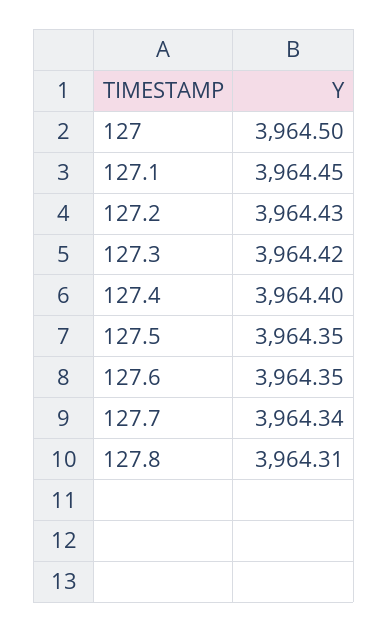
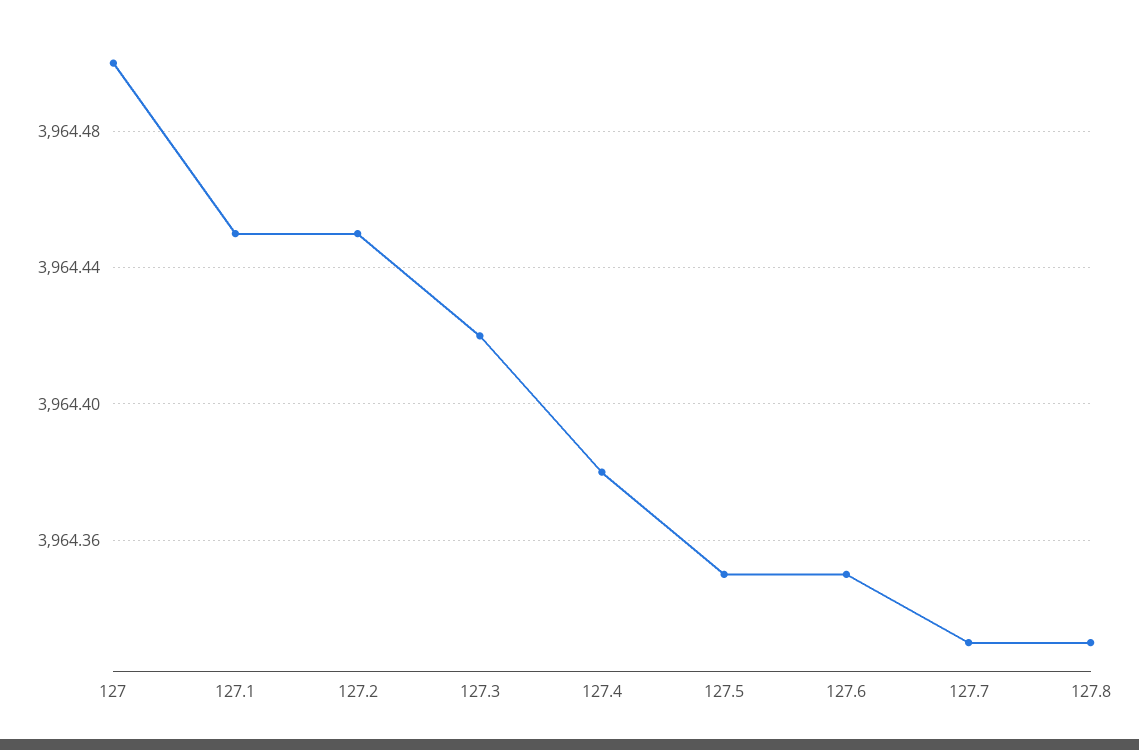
  {
    "127": 3964.5,
    "127.1": 3964.45,
-   "127.2": 3964.43,
+   "127.2": 3964.45,
    "127.3": 3964.42,
-   "127.4": 3964.4,
+   "127.4": 3964.38,
    "127.5": 3964.35,
    "127.6": 3964.35,
-   "127.7": 3964.34,
+   "127.7": 3964.33,
-   "127.8": 3964.31
+   "127.8": 3964.33
  }

